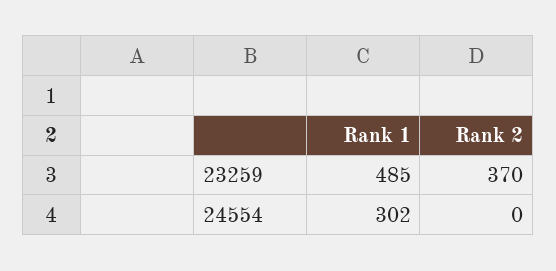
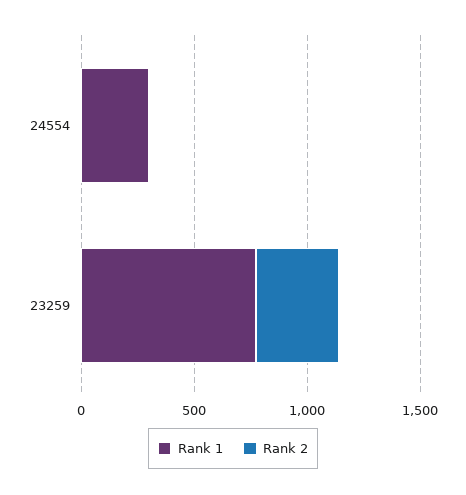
  {
    "Rank 1": {
-     "23259": 485,
+     "23259": 800,
      "24554": 302
    },
    "Rank 2": {
      "23259": 370,
      "24554": 0
    }
  }

